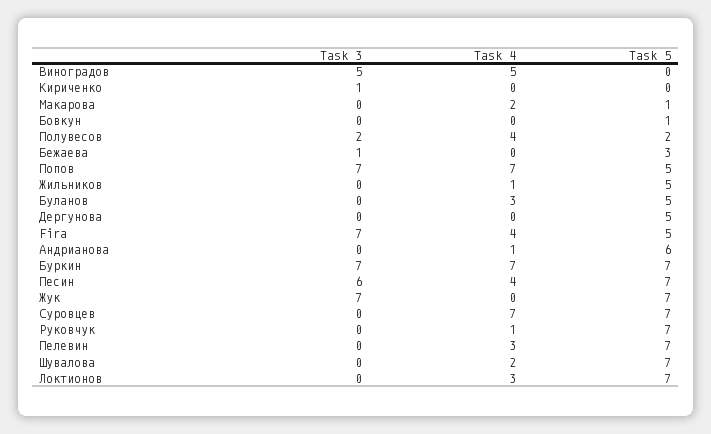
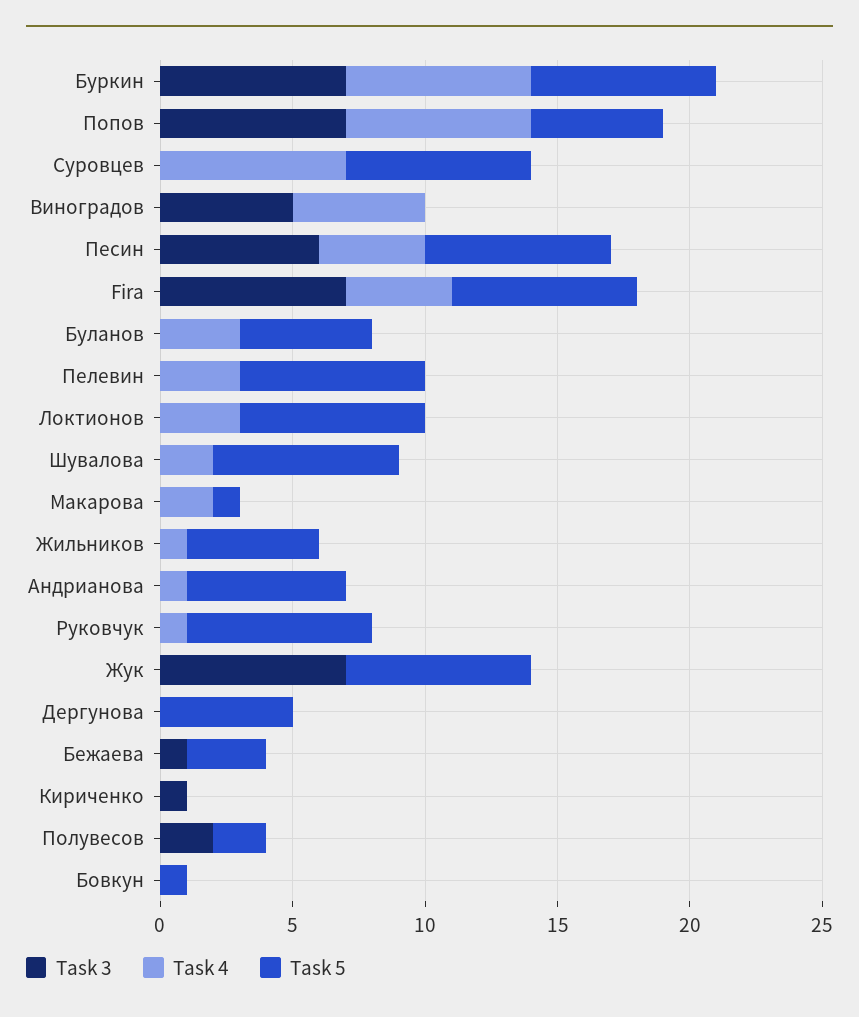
  {
    "Task 3": {
      "Виноградов": 5,
      "Кириченко": 1,
      "Макарова": 0,
      "Бовкун": 0,
      "Полувесов": 2,
      "Бежаева": 1,
      "Попов": 7,
      "Жильников": 0,
      "Буланов": 0,
      "Дергунова": 0,
      "Fira": 7,
      "Андрианова": 0,
      "Буркин": 7,
      "Песин": 6,
      "Жук": 7,
      "Суровцев": 0,
      "Руковчук": 0,
      "Пелевин": 0,
      "Шувалова": 0,
      "Локтионов": 0
    },
    "Task 4": {
      "Виноградов": 5,
      "Кириченко": 0,
      "Макарова": 2,
      "Бовкун": 0,
-     "Полувесов": 4,
+     "Полувесов": 0,
      "Бежаева": 0,
      "Попов": 7,
      "Жильников": 1,
      "Буланов": 3,
      "Дергунова": 0,
      "Fira": 4,
      "Андрианова": 1,
      "Буркин": 7,
      "Песин": 4,
      "Жук": 0,
      "Суровцев": 7,
      "Руковчук": 1,
      "Пелевин": 3,
      "Шувалова": 2,
      "Локтионов": 3
    },
    "Task 5": {
      "Виноградов": 0,
      "Кириченко": 0,
      "Макарова": 1,
      "Бовкун": 1,
      "Полувесов": 2,
      "Бежаева": 3,
      "Попов": 5,
      "Жильников": 5,
      "Буланов": 5,
      "Дергунова": 5,
-     "Fira": 5,
+     "Fira": 7,
      "Андрианова": 6,
      "Буркин": 7,
      "Песин": 7,
      "Жук": 7,
      "Суровцев": 7,
      "Руковчук": 7,
      "Пелевин": 7,
      "Шувалова": 7,
      "Локтионов": 7
    }
  }

